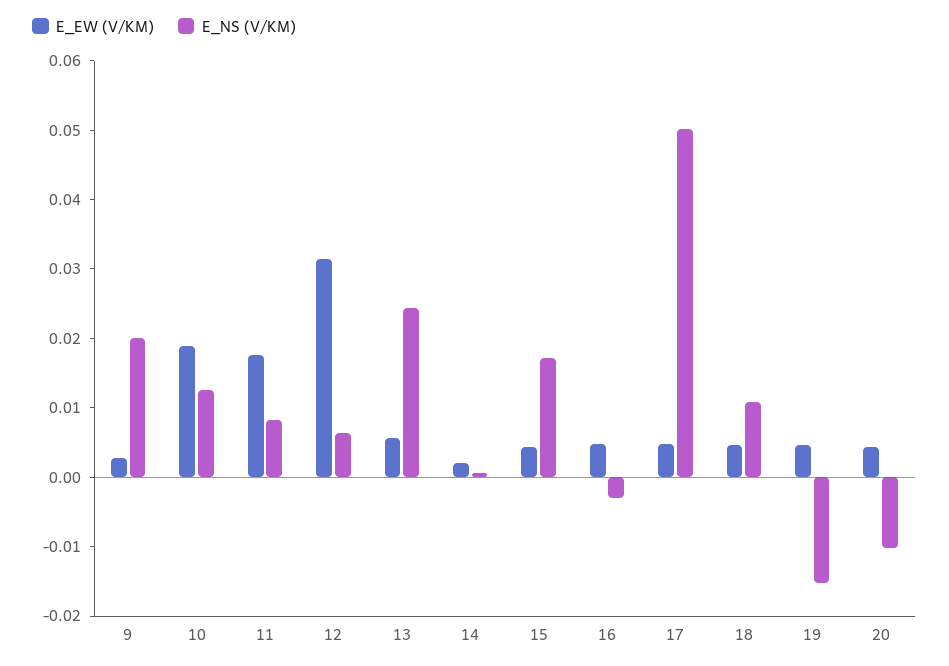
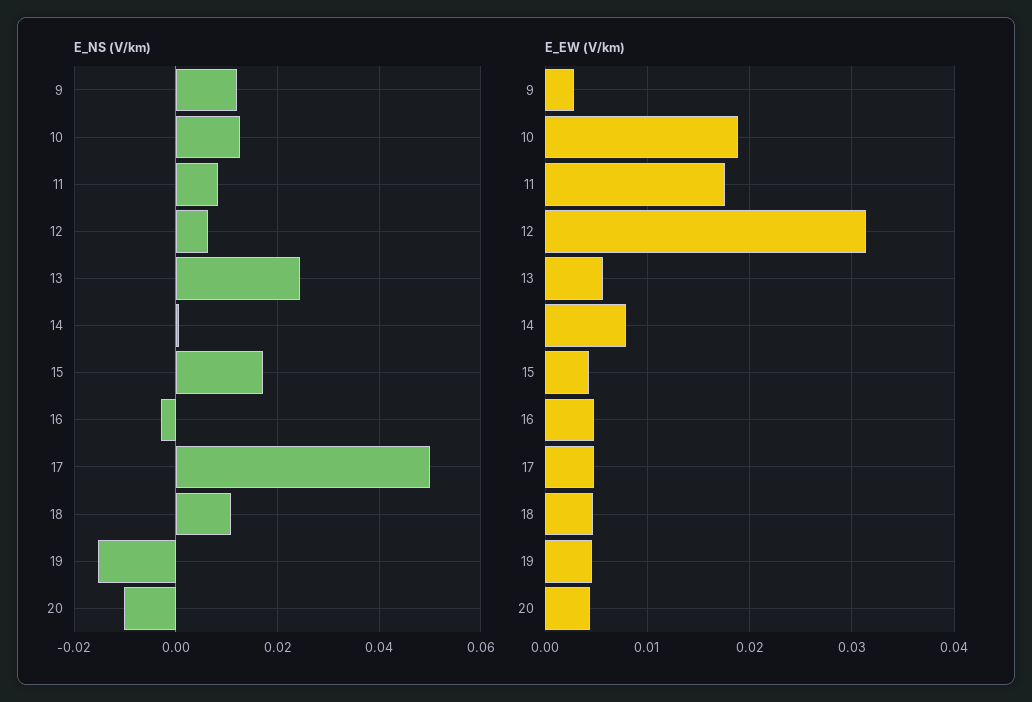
  {
    "E_EW (V/KM)": {
      "9": 0.003,
      "10": 0.019,
      "11": 0.018,
      "12": 0.031,
      "13": 0.006,
-     "14": 0.002,
+     "14": 0.008,
      "15": 0.004,
      "16": 0.005,
      "17": 0.005,
      "18": 0.005,
      "19": 0.005,
      "20": 0.004
    },
    "E_NS (V/KM)": {
-     "9": 0.02,
+     "9": 0.012,
      "10": 0.012,
      "11": 0.008,
      "12": 0.006,
      "13": 0.024,
      "14": 0,
      "15": 0.018,
      "16": -0.004,
      "17": 0.05,
      "18": 0.01,
      "19": -0.016,
      "20": -0.01
    }
  }

